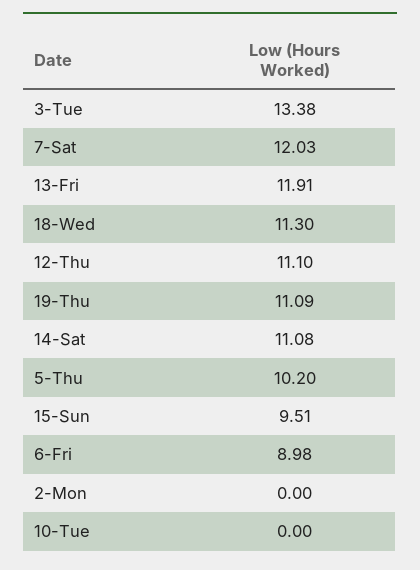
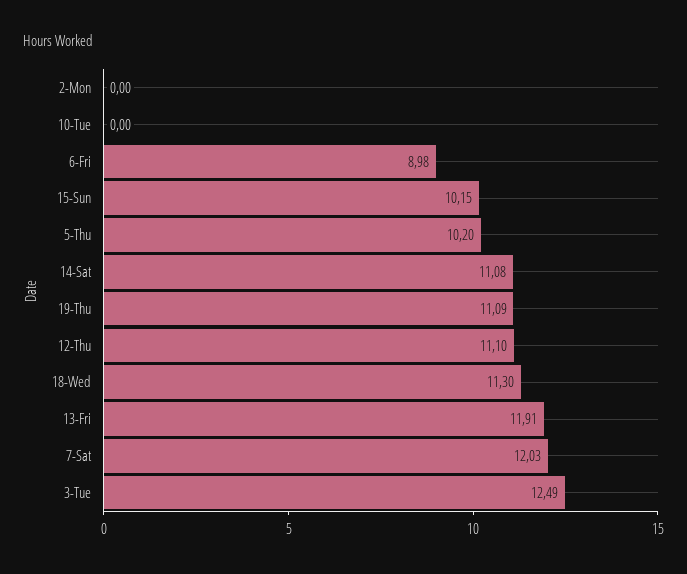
  {
-   "3-Tue": 13.38,
+   "3-Tue": 12.49,
    "7-Sat": 12.03,
    "13-Fri": 11.91,
    "18-Wed": 11.3,
    "12-Thu": 11.1,
    "19-Thu": 11.09,
    "14-Sat": 11.08,
    "5-Thu": 10.2,
-   "15-Sun": 9.51,
+   "15-Sun": 10.15,
    "6-Fri": 8.98,
    "2-Mon": 0,
    "10-Tue": 0
  }

